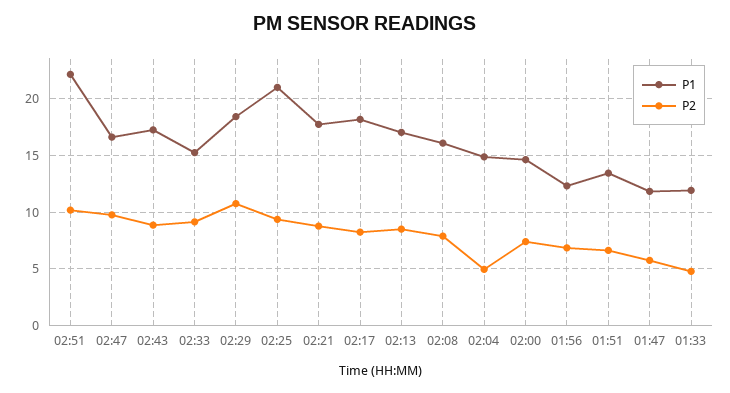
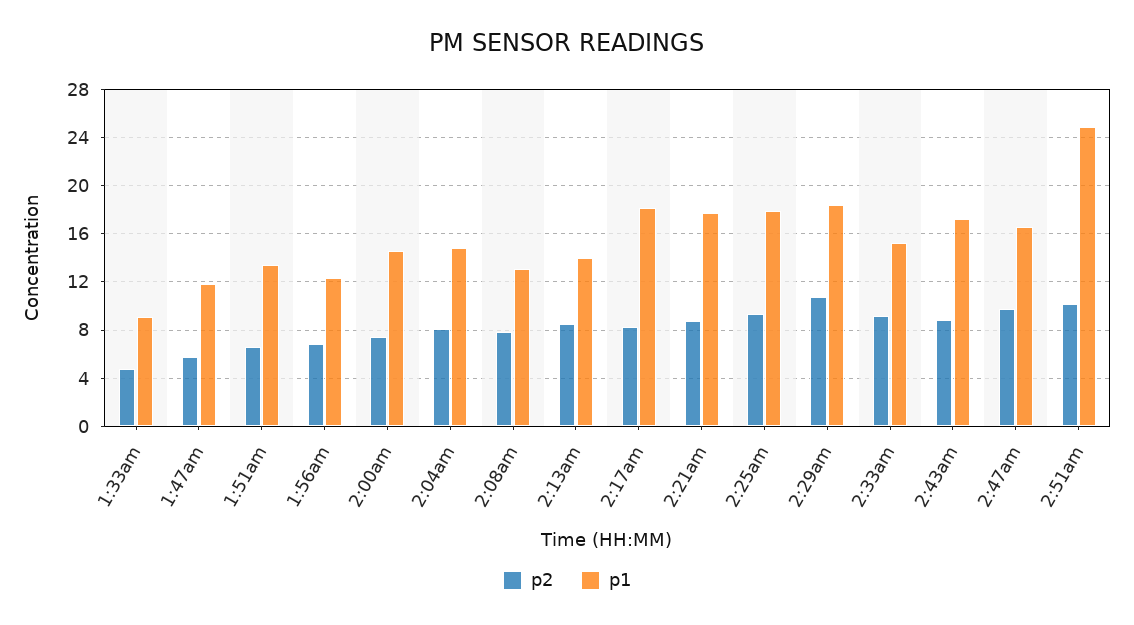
  {
    "P1": {
-     "02:51": 22,
+     "02:51": 25,
      "02:47": 16.5,
      "02:43": 17,
      "02:33": 15,
      "02:29": 18.5,
-     "02:25": 21,
+     "02:25": 18,
      "02:21": 17.5,
      "02:17": 18,
-     "02:13": 17,
+     "02:13": 14,
-     "02:08": 16,
+     "02:08": 13,
      "02:04": 15,
      "02:00": 14.5,
      "01:56": 12.5,
      "01:51": 13.5,
      "01:47": 12,
-     "01:33": 12
+     "01:33": 9
    },
    "P2": {
      "02:51": 10,
      "02:47": 10,
      "02:43": 9,
      "02:33": 9,
      "02:29": 11,
      "02:25": 9.5,
      "02:21": 9,
      "02:17": 8,
      "02:13": 8.5,
      "02:08": 8,
-     "02:04": 5,
+     "02:04": 8,
      "02:00": 7.5,
      "01:56": 7,
      "01:51": 6.5,
      "01:47": 6,
      "01:33": 5
    }
  }

